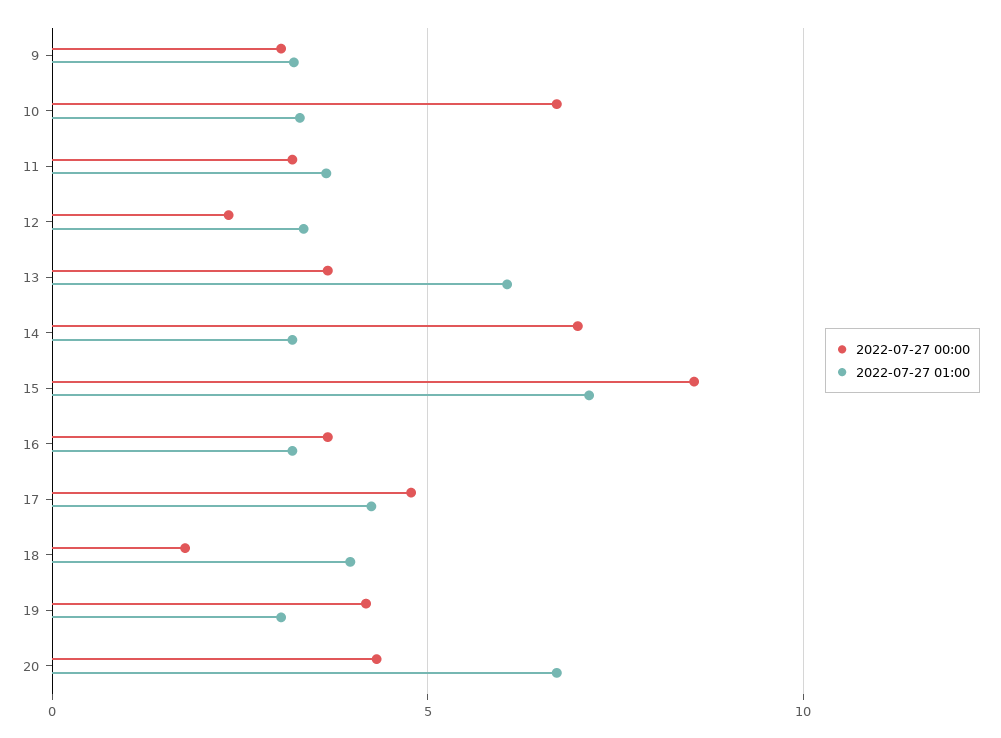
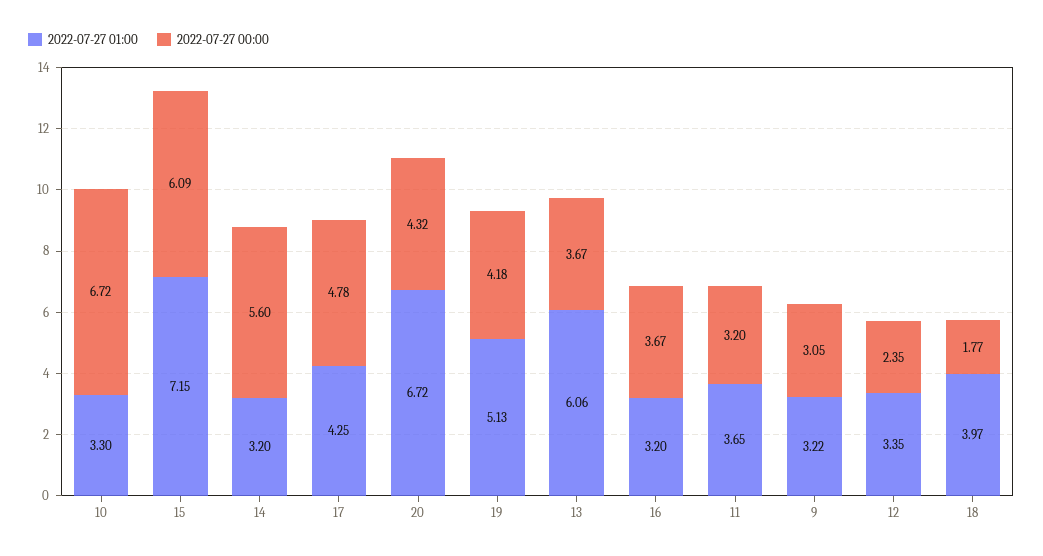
  {
    "2022-07-27 00:00": {
      "9": 3.05,
      "10": 6.72,
      "11": 3.2,
      "12": 2.35,
      "13": 3.67,
-     "14": 7,
+     "14": 5.6,
-     "15": 8.5,
+     "15": 6.09,
      "16": 3.67,
      "17": 4.78,
      "18": 1.77,
      "19": 4.18,
      "20": 4.32
    },
    "2022-07-27 01:00": {
      "9": 3.22,
      "10": 3.3,
      "11": 3.65,
      "12": 3.35,
      "13": 6.06,
      "14": 3.2,
      "15": 7.15,
      "16": 3.2,
      "17": 4.25,
      "18": 3.97,
-     "19": 3,
+     "19": 5.13,
      "20": 6.72
    }
  }

